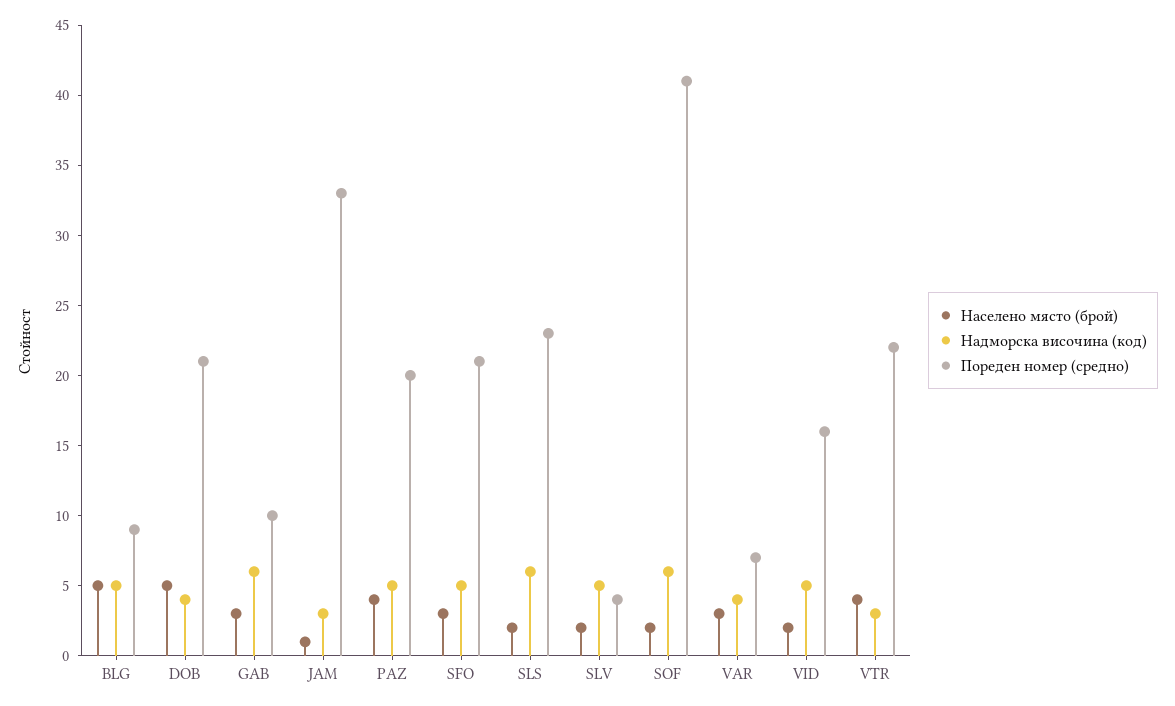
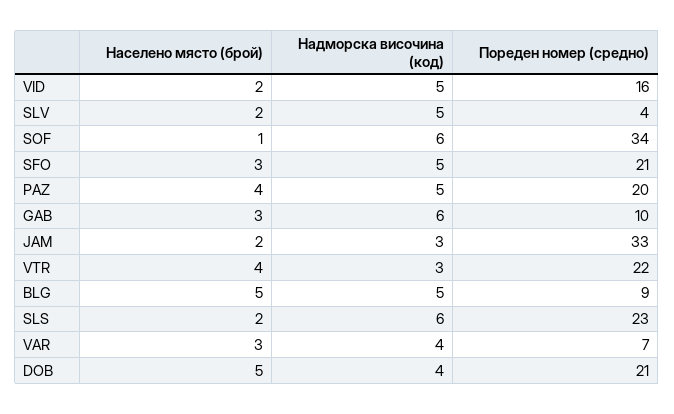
  {
    "Населено място (брой)": {
      "BLG": 5,
      "DOB": 5,
      "GAB": 3,
-     "JAM": 1,
+     "JAM": 2,
      "PAZ": 4,
      "SFO": 3,
      "SLS": 2,
      "SLV": 2,
-     "SOF": 2,
+     "SOF": 1,
      "VAR": 3,
      "VID": 2,
      "VTR": 4
    },
    "Надморска височина (код)": {
      "BLG": 5,
      "DOB": 4,
      "GAB": 6,
      "JAM": 3,
      "PAZ": 5,
      "SFO": 5,
      "SLS": 6,
      "SLV": 5,
      "SOF": 6,
      "VAR": 4,
      "VID": 5,
      "VTR": 3
    },
    "Пореден номер (средно)": {
      "BLG": 9,
      "DOB": 21,
      "GAB": 10,
      "JAM": 33,
      "PAZ": 20,
      "SFO": 21,
      "SLS": 23,
      "SLV": 4,
-     "SOF": 41,
+     "SOF": 34,
      "VAR": 7,
      "VID": 16,
      "VTR": 22
    }
  }

